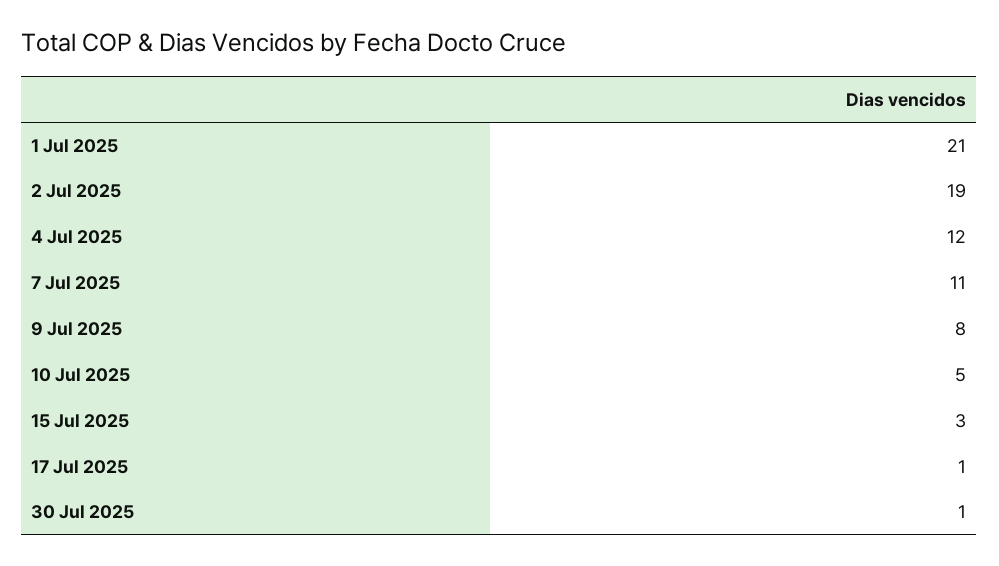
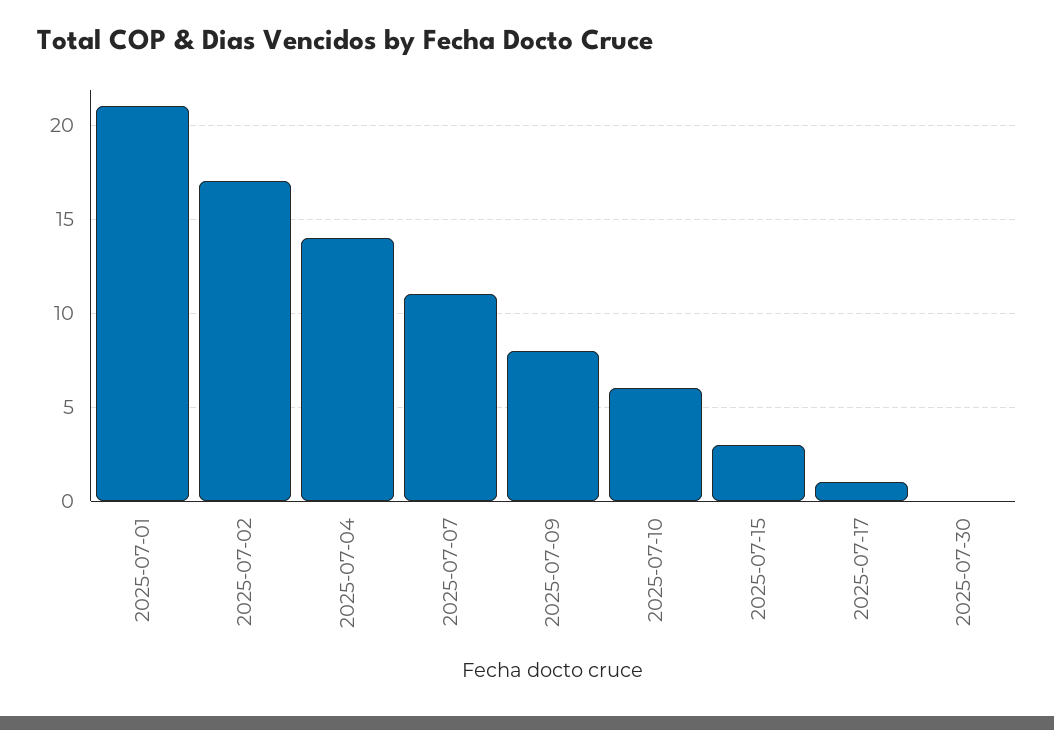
  {
    "1 Jul 2025": 21,
-   "2 Jul 2025": 19,
+   "2 Jul 2025": 17,
-   "4 Jul 2025": 12,
+   "4 Jul 2025": 14,
    "7 Jul 2025": 11,
    "9 Jul 2025": 8,
-   "10 Jul 2025": 5,
+   "10 Jul 2025": 6,
    "15 Jul 2025": 3,
    "17 Jul 2025": 1,
-   "30 Jul 2025": 1
+   "30 Jul 2025": 0
  }

